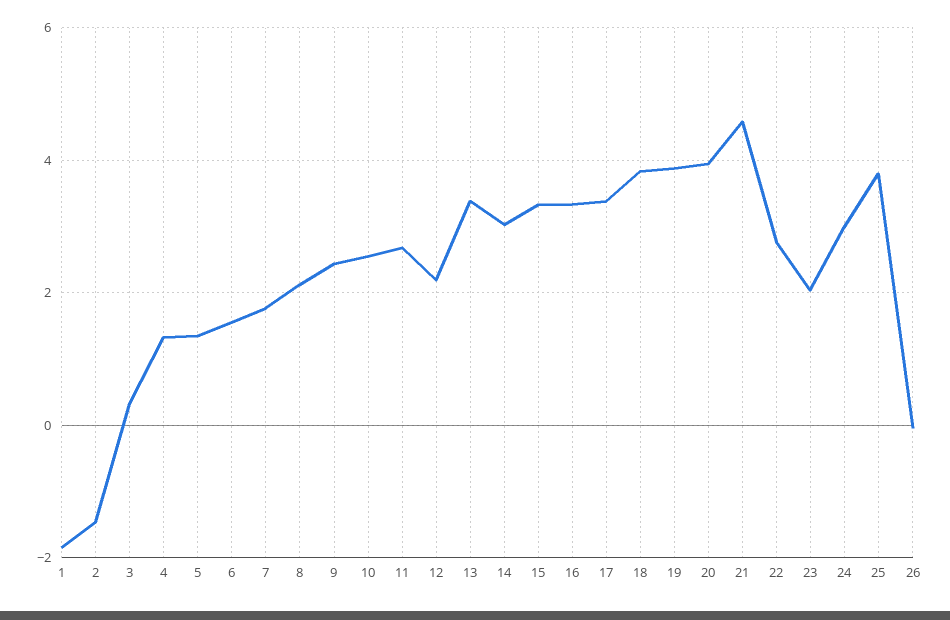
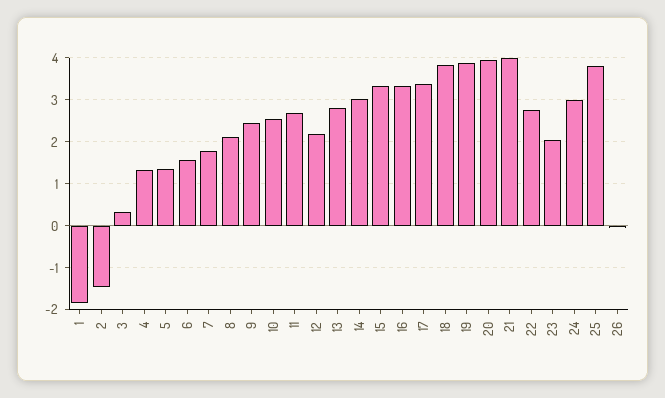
  {
    "1": -1.8,
    "2": -1.4,
    "3": 0.4,
    "4": 1.4,
    "5": 1.4,
    "6": 1.6,
    "7": 1.8,
    "8": 2.2,
    "9": 2.4,
    "10": 2.6,
    "11": 2.6,
    "12": 2.2,
-   "13": 3.4,
+   "13": 2.8,
    "14": 3,
    "15": 3.4,
    "16": 3.4,
    "17": 3.4,
    "18": 3.8,
    "19": 3.8,
    "20": 4,
-   "21": 4.6,
+   "21": 4,
    "22": 2.8,
    "23": 2,
    "24": 3,
    "25": 3.8,
    "26": 0
  }

